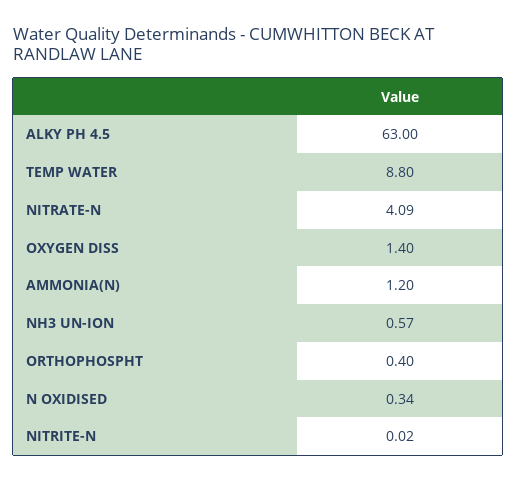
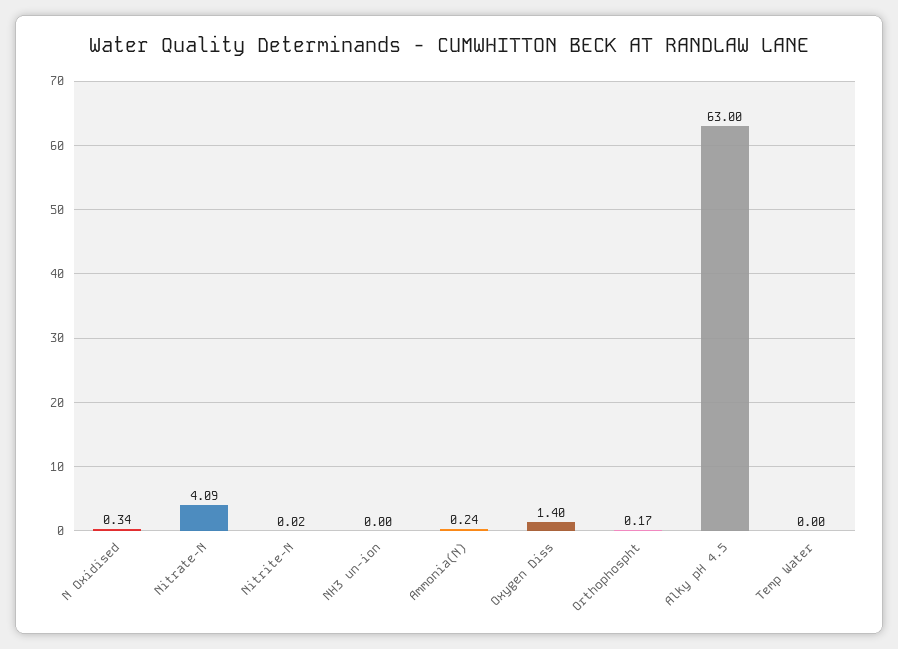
  {
    "ALKY PH 4.5": 63,
-   "TEMP WATER": 8.8,
+   "TEMP WATER": 0,
    "NITRATE-N": 4.09,
    "OXYGEN DISS": 1.4,
-   "AMMONIA(N)": 1.2,
+   "AMMONIA(N)": 0.24,
-   "NH3 UN-ION": 0.57,
+   "NH3 UN-ION": 0,
-   "ORTHOPHOSPHT": 0.4,
+   "ORTHOPHOSPHT": 0.17,
    "N OXIDISED": 0.34,
    "NITRITE-N": 0.02
  }

